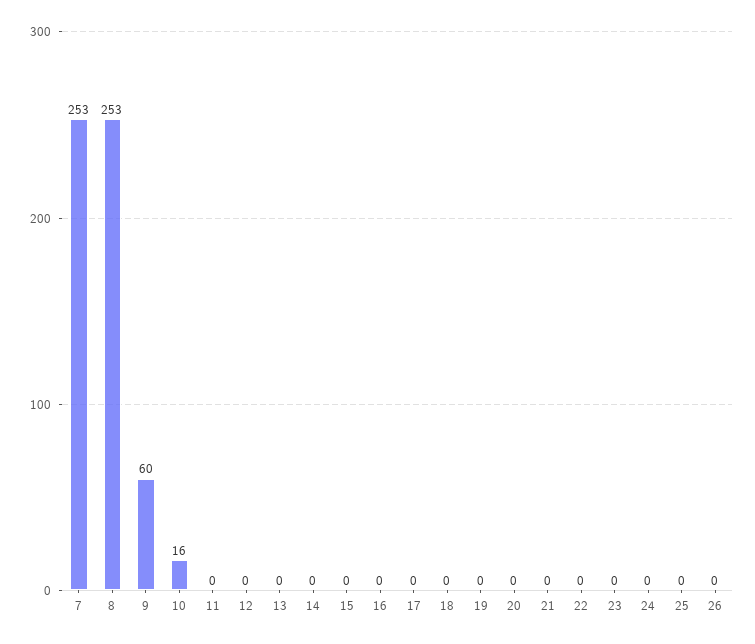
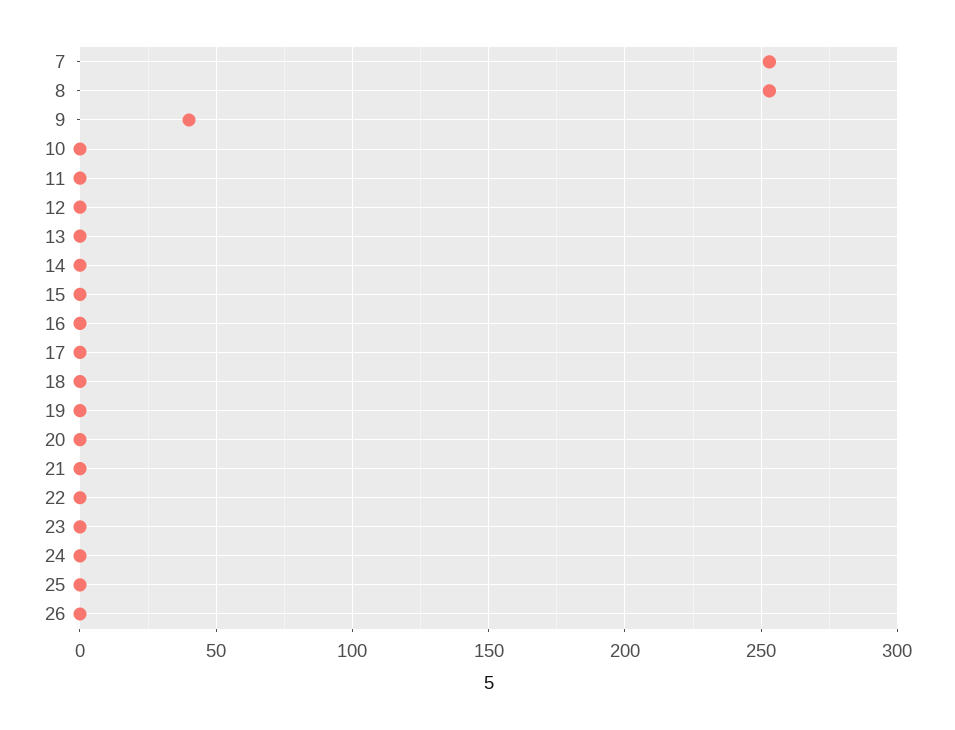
  {
    "7": 253,
    "8": 253,
-   "9": 60,
+   "9": 40,
-   "10": 16,
+   "10": 0,
    "11": 0,
    "12": 0,
    "13": 0,
    "14": 0,
    "15": 0,
    "16": 0,
    "17": 0,
    "18": 0,
    "19": 0,
    "20": 0,
    "21": 0,
    "22": 0,
    "23": 0,
    "24": 0,
    "25": 0,
    "26": 0
  }

